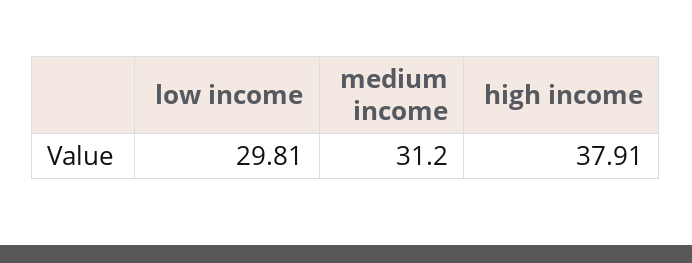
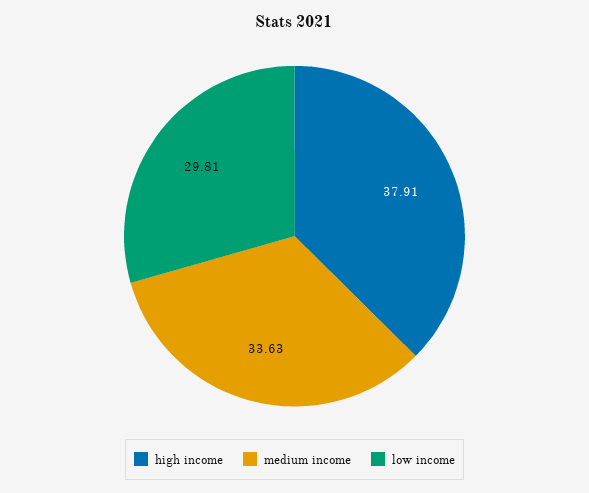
  {
    "low income": 29.81,
-   "medium income": 31.2,
+   "medium income": 33.63,
    "high income": 37.91
  }

